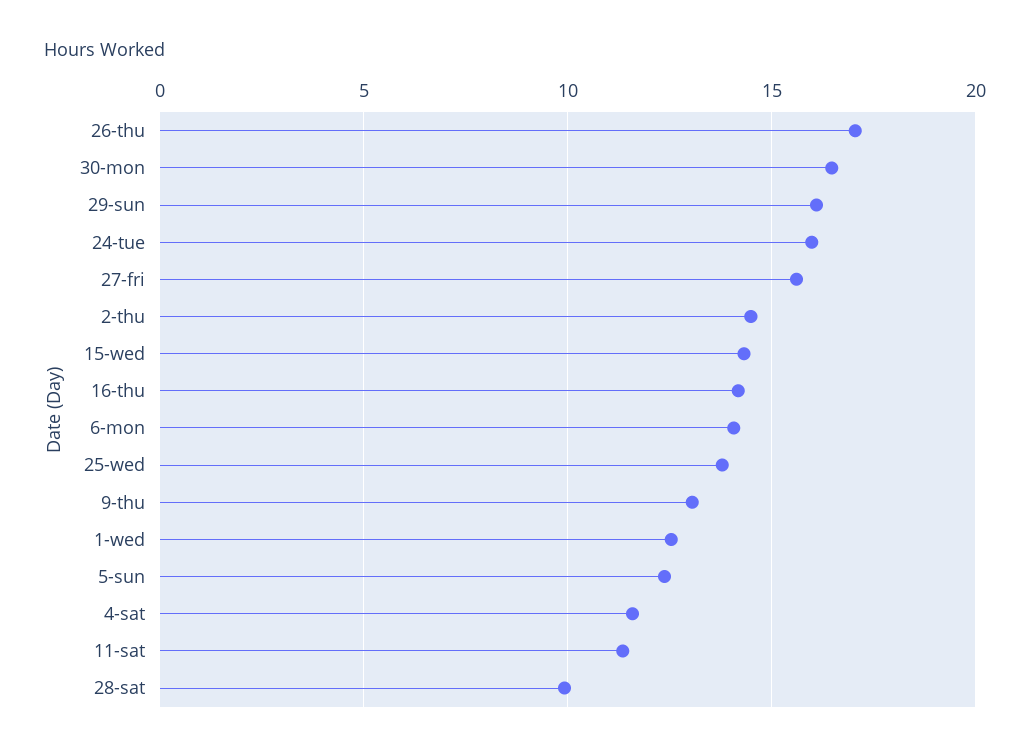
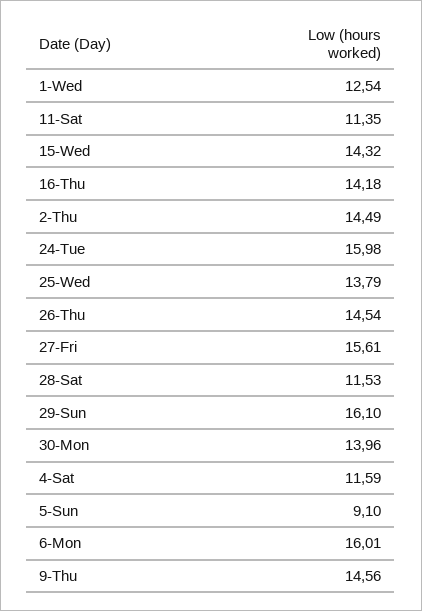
  {
-   "26-thu": 17,
+   "26-thu": 14.54,
-   "30-mon": 16.5,
+   "30-mon": 13.96,
    "29-sun": 16.1,
    "24-tue": 15.98,
    "27-fri": 15.61,
    "2-thu": 14.49,
    "15-wed": 14.32,
    "16-thu": 14.18,
-   "6-mon": 14,
+   "6-mon": 16.01,
    "25-wed": 13.79,
-   "9-thu": 13,
+   "9-thu": 14.56,
    "1-wed": 12.54,
-   "5-sun": 12.5,
+   "5-sun": 9.1,
    "4-sat": 11.59,
    "11-sat": 11.35,
-   "28-sat": 10
+   "28-sat": 11.53
  }

